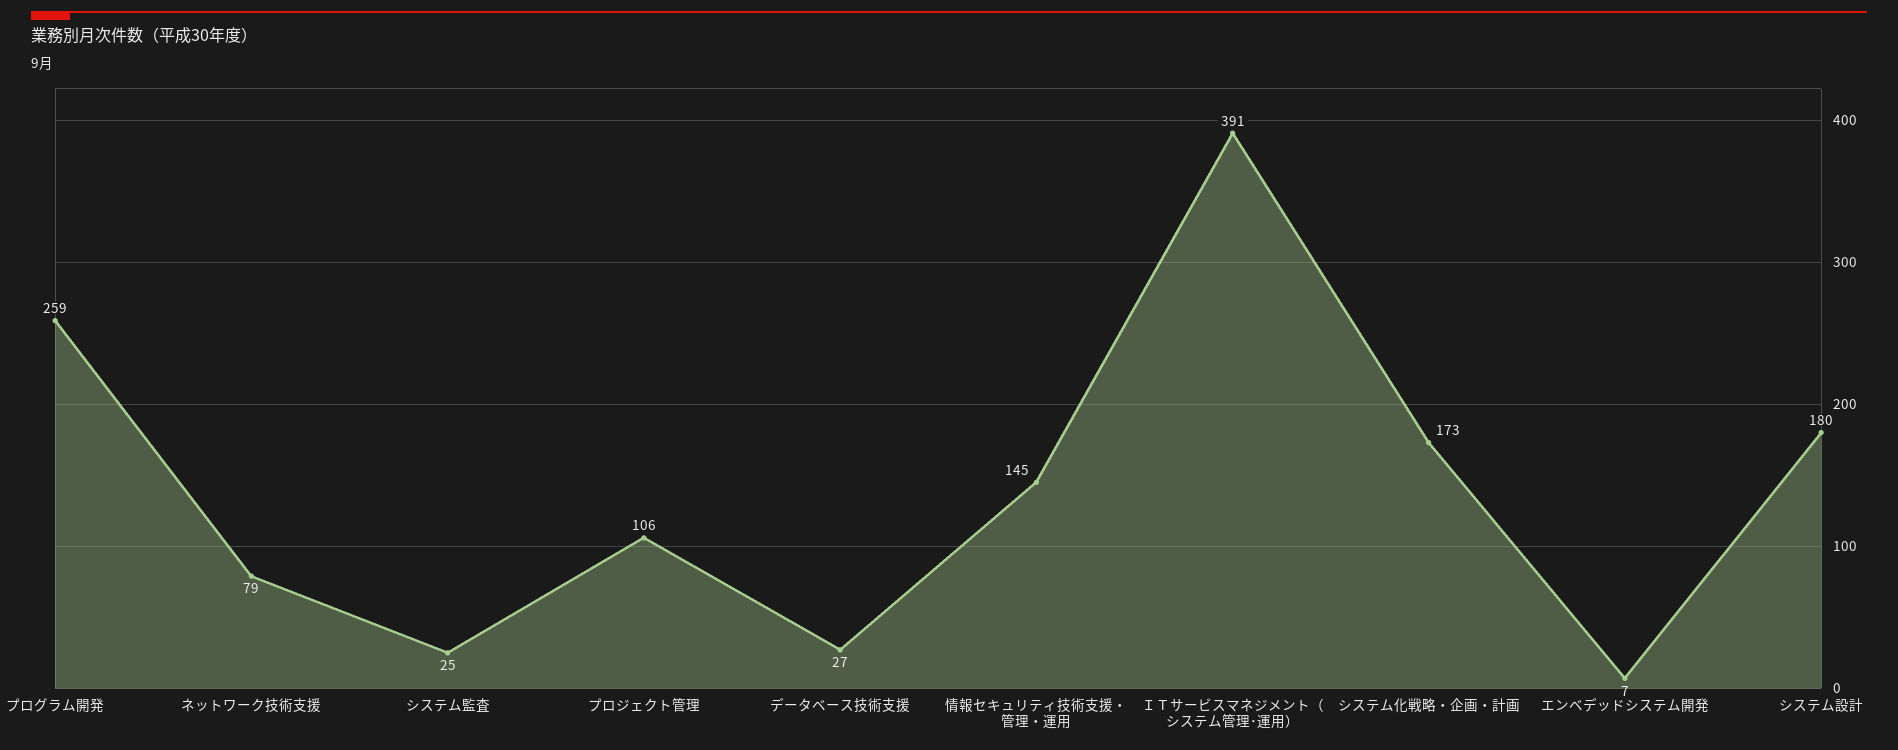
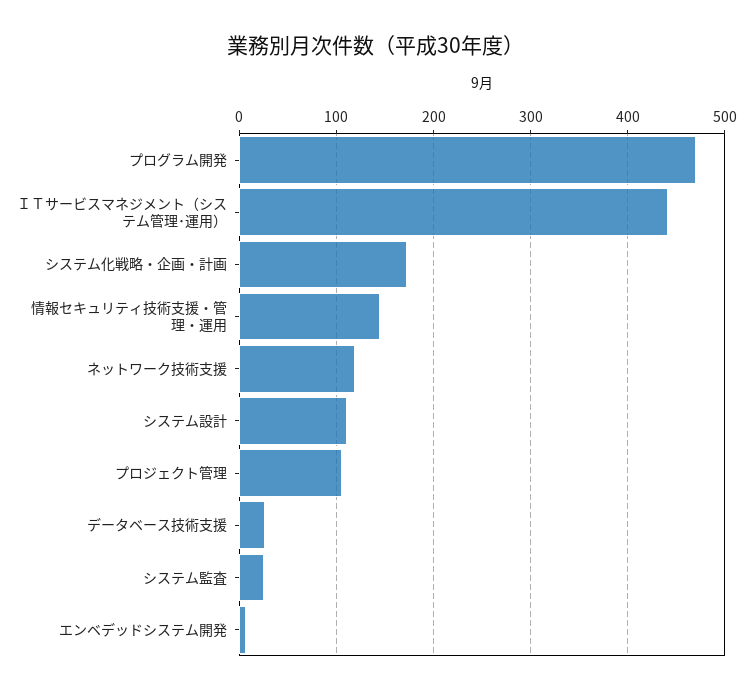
  {
-   "プログラム開発": 259,
+   "プログラム開発": 470,
-   "ネットワーク技術支援": 79,
+   "ネットワーク技術支援": 120,
    "システム監査": 25,
    "プロジェクト管理": 106,
    "データベース技術支援": 27,
    "情報セキュリティ技術支援・管理・運用": 145,
-   "ＩＴサービスマネジメント（システム管理･運用）": 391,
+   "ＩＴサービスマネジメント（システム管理･運用）": 440,
    "システム化戦略・企画・計画": 173,
    "エンベデッドシステム開発": 7,
-   "システム設計": 180
+   "システム設計": 110
  }

